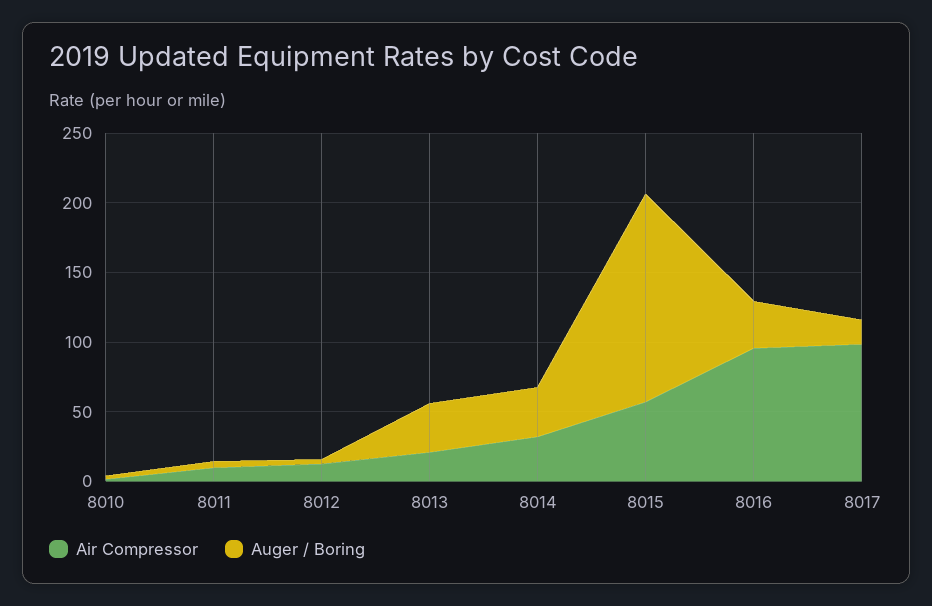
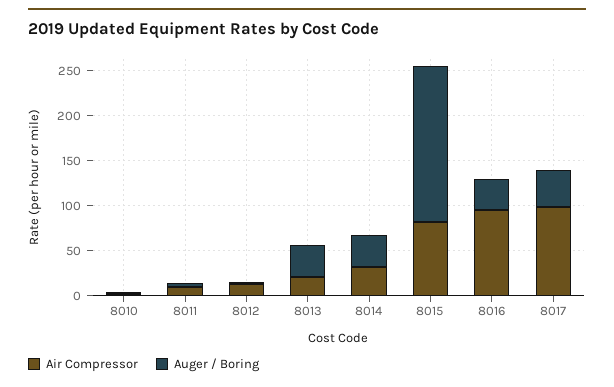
  {
    "Air Compressor": {
      "8010": 0,
      "8011": 10,
      "8012": 10,
      "8013": 20,
      "8014": 30,
-     "8015": 60,
+     "8015": 80,
      "8016": 100,
      "8017": 100
    },
    "Auger / Boring": {
      "8010": 0,
      "8011": 0,
      "8012": 0,
      "8013": 30,
      "8014": 40,
-     "8015": 150,
+     "8015": 170,
      "8016": 30,
-     "8017": 20
+     "8017": 40
    }
  }

